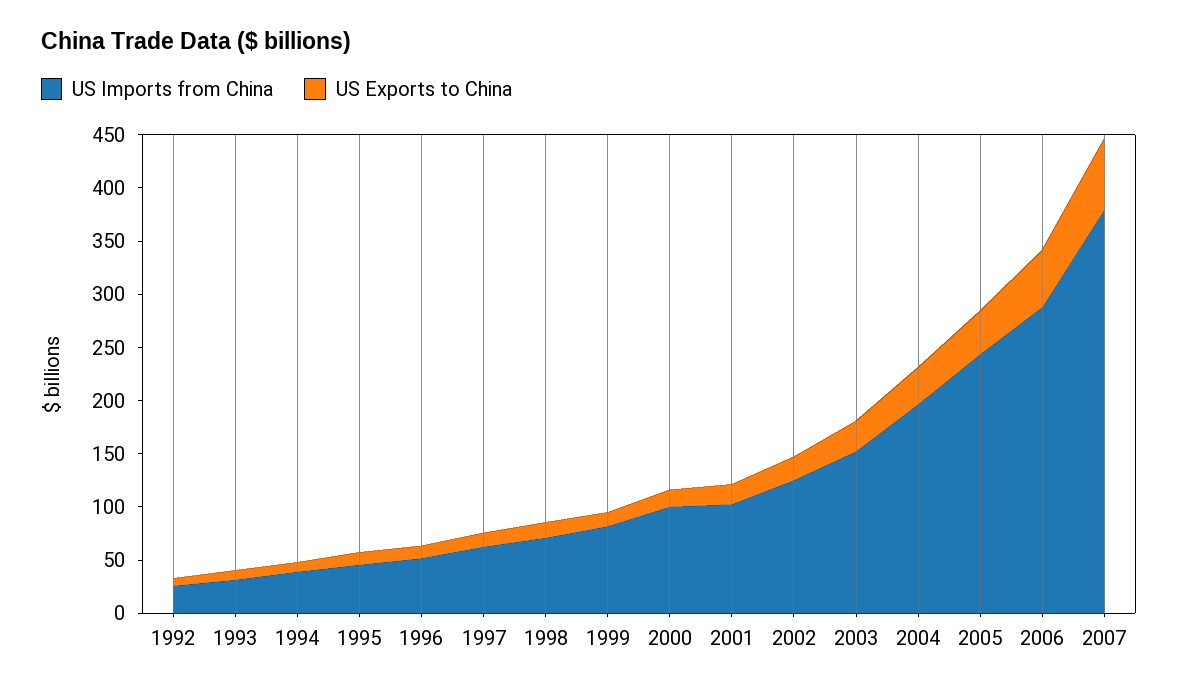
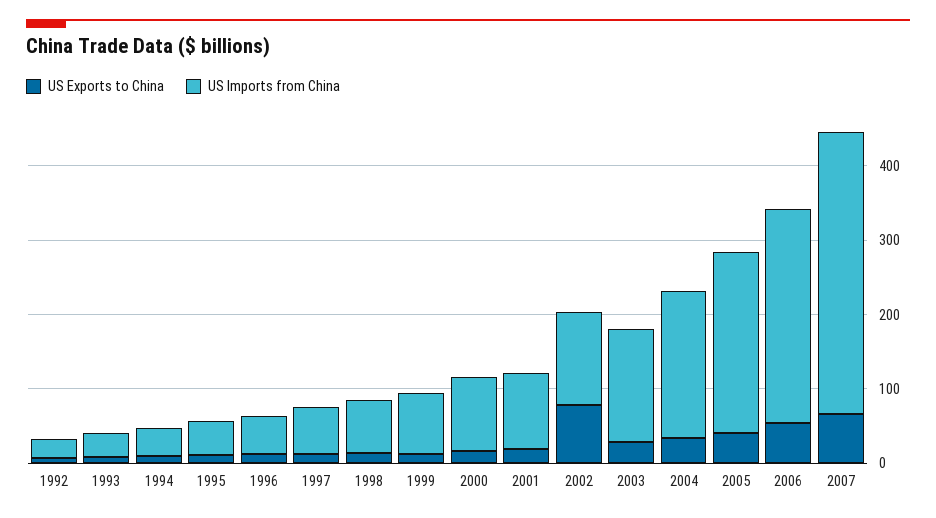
  {
    "US Imports from China": {
      "1992": 30,
      "1993": 30,
      "1994": 40,
      "1995": 50,
      "1996": 50,
      "1997": 60,
      "1998": 70,
      "1999": 80,
      "2000": 100,
      "2001": 100,
      "2002": 130,
      "2003": 150,
      "2004": 200,
      "2005": 240,
      "2006": 290,
      "2007": 380
    },
    "US Exports to China": {
      "1992": 10,
      "1993": 10,
      "1994": 10,
      "1995": 10,
      "1996": 10,
      "1997": 10,
      "1998": 10,
      "1999": 10,
      "2000": 20,
      "2001": 20,
-     "2002": 20,
+     "2002": 80,
      "2003": 30,
      "2004": 30,
      "2005": 40,
      "2006": 50,
      "2007": 70
    }
  }

